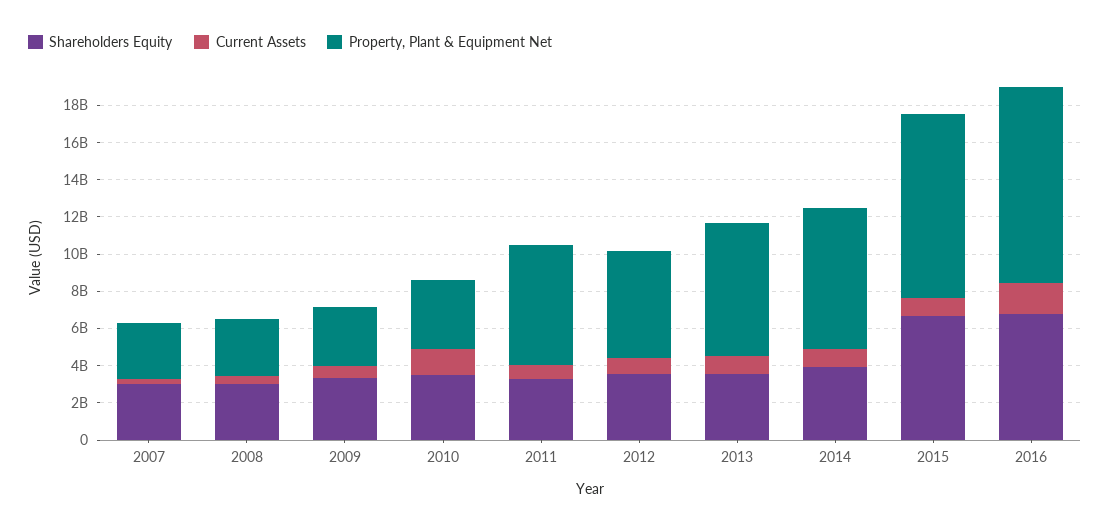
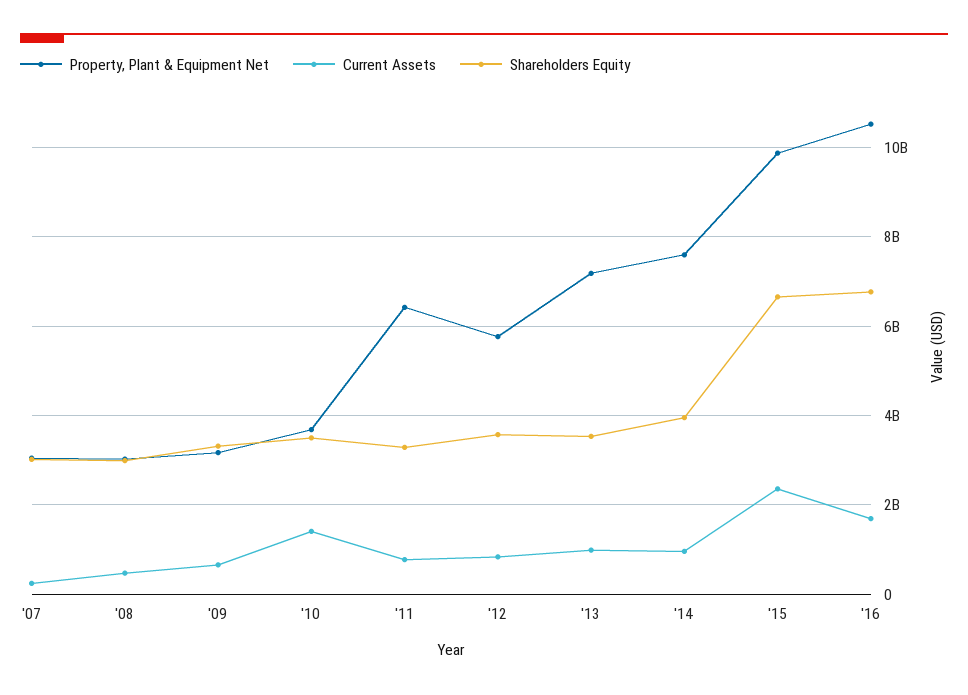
  {
    "Shareholders Equity": {
      "2007": 3000000000,
      "2008": 3000000000,
      "2009": 3400000000,
      "2010": 3600000000,
      "2011": 3200000000,
      "2012": 3600000000,
      "2013": 3600000000,
      "2014": 4000000000,
      "2015": 6600000000,
      "2016": 6800000000
    },
    "Current Assets": {
      "2007": 200000000,
      "2008": 400000000,
      "2009": 600000000,
      "2010": 1400000000,
      "2011": 800000000,
      "2012": 800000000,
      "2013": 1000000000,
      "2014": 1000000000,
-     "2015": 1000000000,
+     "2015": 2400000000,
      "2016": 1600000000
    },
    "Property, Plant & Equipment Net": {
      "2007": 3000000000,
      "2008": 3000000000,
      "2009": 3200000000,
      "2010": 3600000000,
      "2011": 6400000000,
      "2012": 5800000000,
      "2013": 7200000000,
      "2014": 7600000000,
      "2015": 9800000000,
      "2016": 10600000000
    }
  }

